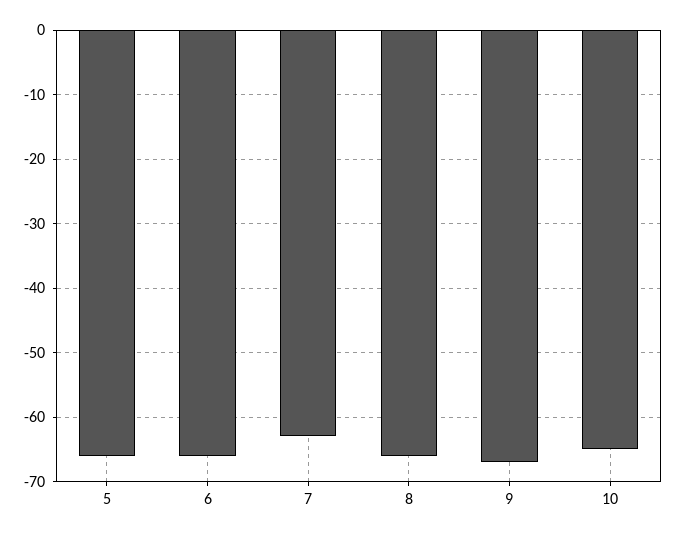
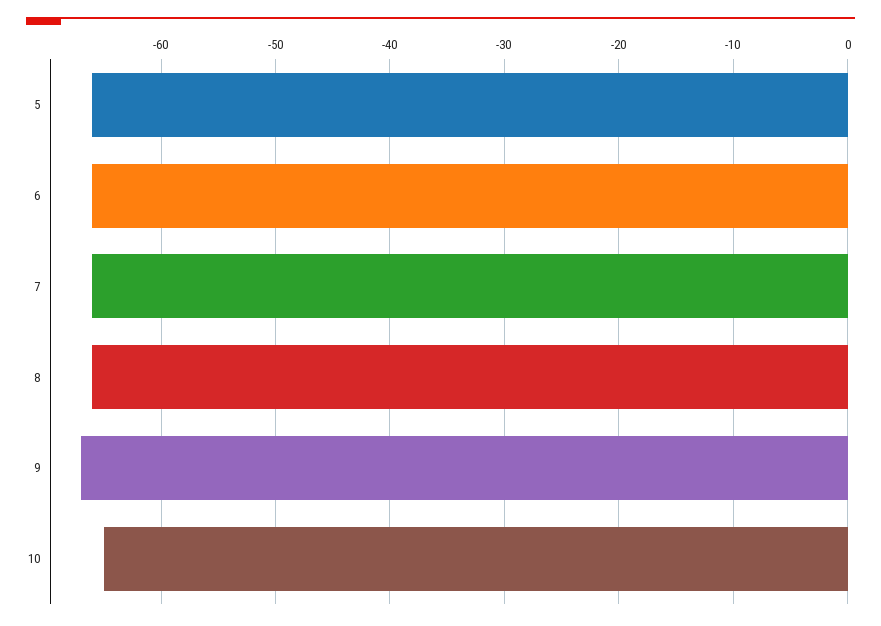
  {
    "5": -66,
    "6": -66,
-   "7": -63,
+   "7": -66,
    "8": -66,
    "9": -67,
    "10": -65
  }

